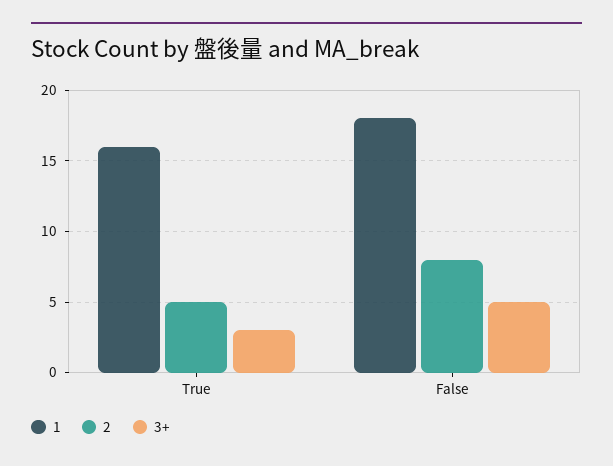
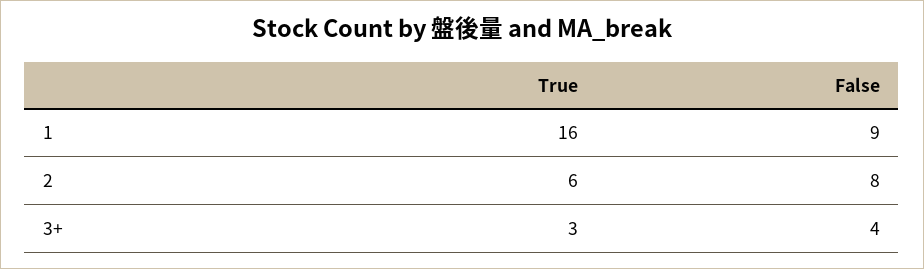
  {
    "1": {
      "True": 16,
-     "False": 18
+     "False": 9
    },
    "2": {
-     "True": 5,
+     "True": 6,
      "False": 8
    },
    "3+": {
      "True": 3,
-     "False": 5
+     "False": 4
    }
  }

